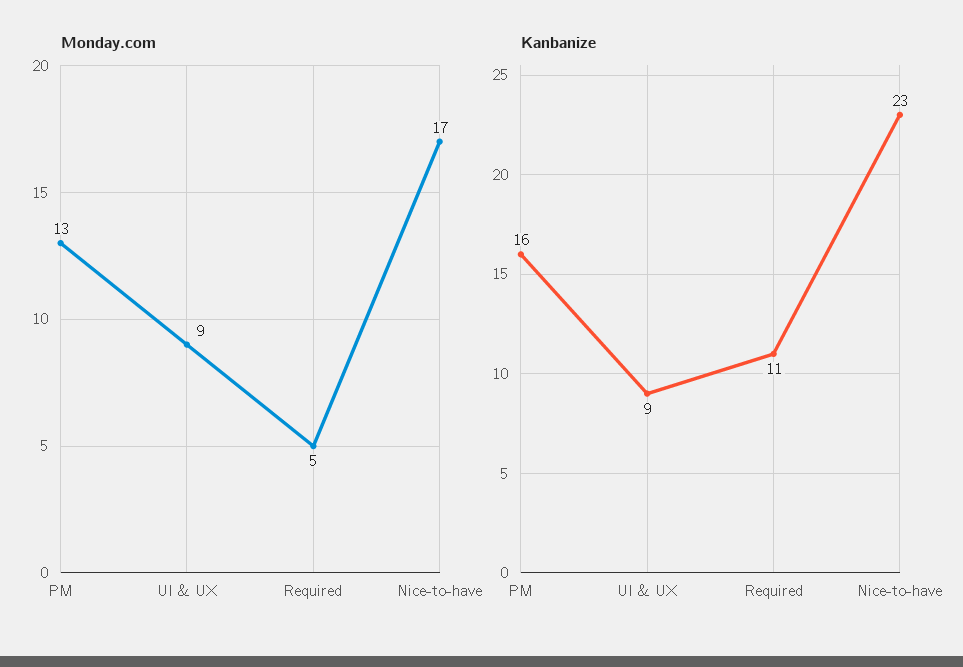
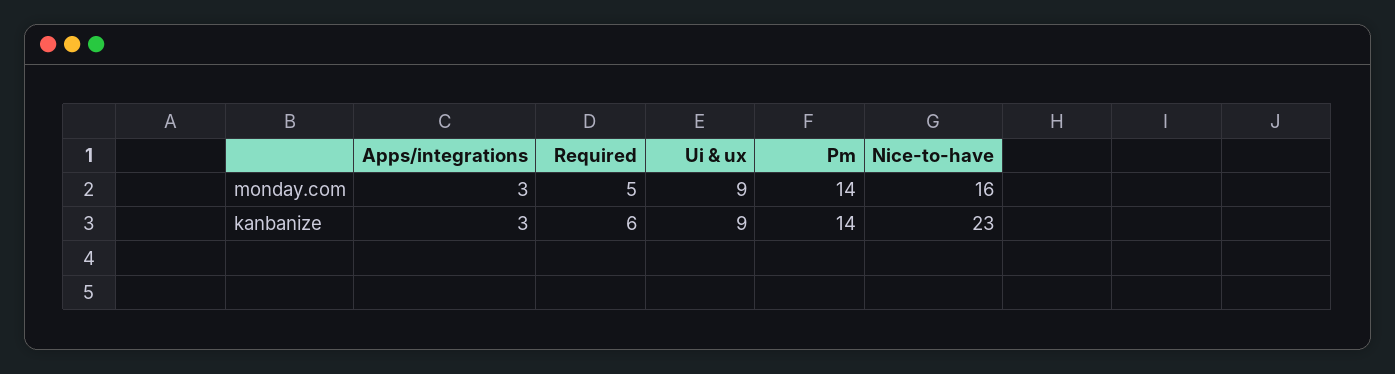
  {
    "Monday.com": {
-     "PM": 13,
+     "PM": 14,
      "UI & UX": 9,
      "Required": 5,
-     "Nice-to-have": 17
+     "Nice-to-have": 16,
+     "Apps/integrations": 3
    },
    "Kanbanize": {
-     "PM": 16,
+     "PM": 14,
      "UI & UX": 9,
-     "Required": 11,
+     "Required": 6,
-     "Nice-to-have": 23
+     "Nice-to-have": 23,
+     "Apps/integrations": 3
    }
  }

